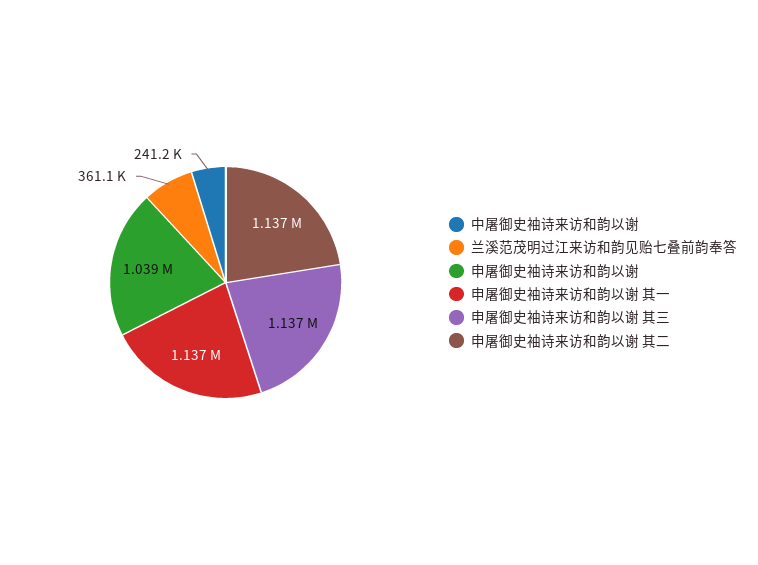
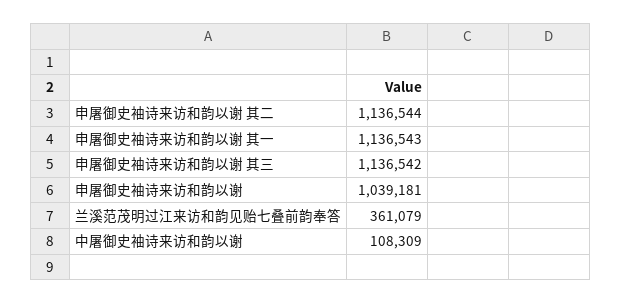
  {
-   "中屠御史袖诗来访和韵以谢": 241200,
+   "中屠御史袖诗来访和韵以谢": 108309,
    "兰溪范茂明过江来访和韵见贻七叠前韵奉答": 361079,
    "申屠御史袖诗来访和韵以谢": 1039181,
    "申屠御史袖诗来访和韵以谢 其一": 1136543,
    "申屠御史袖诗来访和韵以谢 其三": 1136542,
    "申屠御史袖诗来访和韵以谢 其二": 1136544
  }

